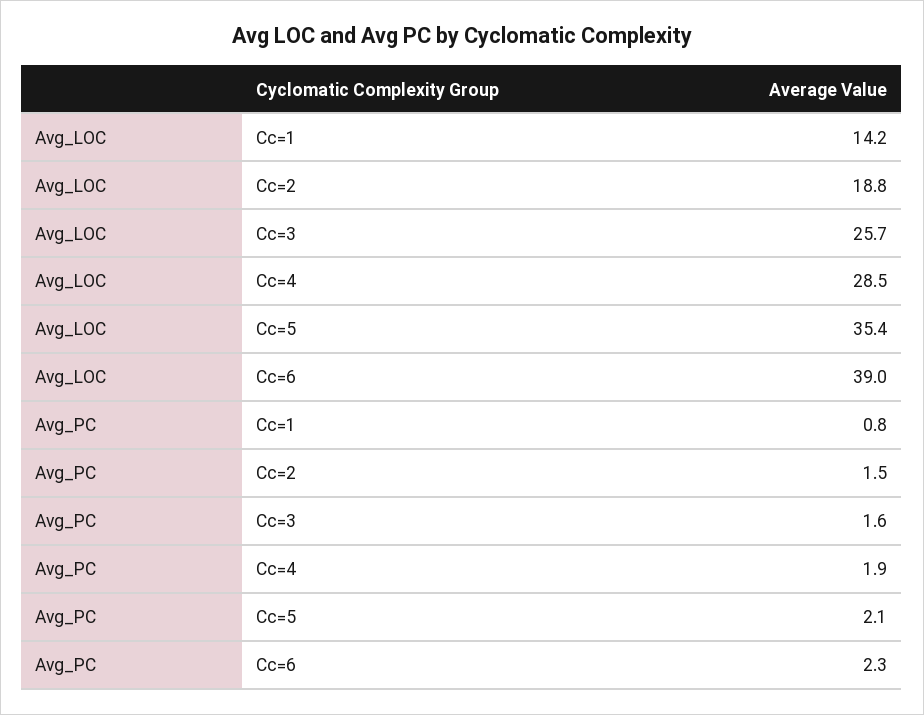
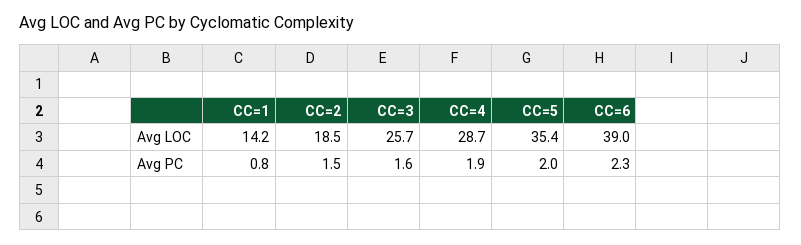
  {
    "Avg_LOC": {
      "Cc=1": 14.2,
-     "Cc=2": 18.8,
+     "Cc=2": 18.5,
      "Cc=3": 25.7,
-     "Cc=4": 28.5,
+     "Cc=4": 28.7,
      "Cc=5": 35.4,
      "Cc=6": 39
    },
    "Avg_PC": {
      "Cc=1": 0.8,
      "Cc=2": 1.5,
      "Cc=3": 1.6,
      "Cc=4": 1.9,
-     "Cc=5": 2.1,
+     "Cc=5": 2,
      "Cc=6": 2.3
    }
  }

